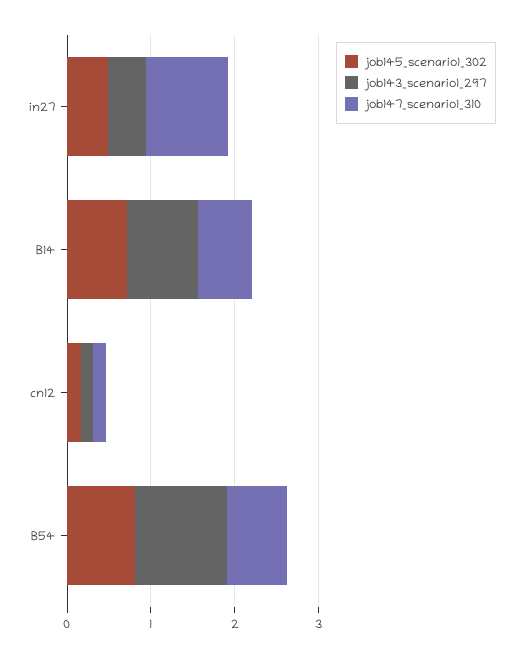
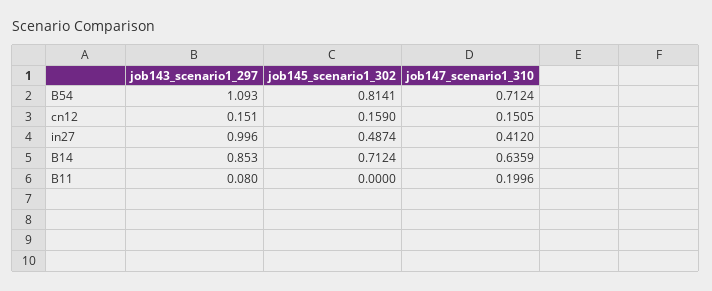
  {
    "job145_scenario1_302": {
      "in27": 0.4874,
      "B14": 0.7124,
      "cn12": 0.159,
-     "B54": 0.8141
+     "B54": 0.8141,
+     "B11": 0
    },
    "job143_scenario1_297": {
-     "in27": 0.4,
+     "in27": 0.996,
      "B14": 0.853,
      "cn12": 0.151,
-     "B54": 1.093
+     "B54": 1.093,
+     "B11": 0.08
    },
    "job147_scenario1_310": {
-     "in27": 1,
+     "in27": 0.412,
      "B14": 0.6359,
      "cn12": 0.1505,
-     "B54": 0.7124
+     "B54": 0.7124,
+     "B11": 0.1996
    }
  }

